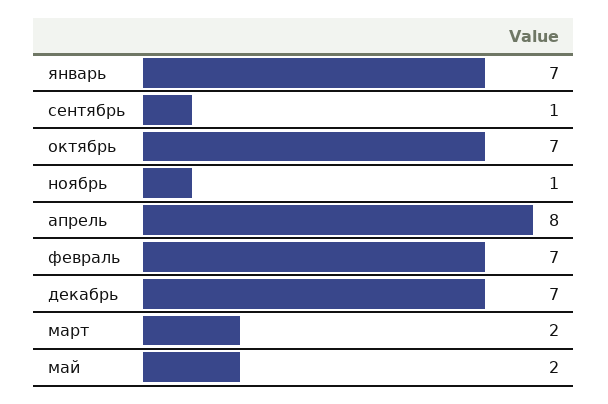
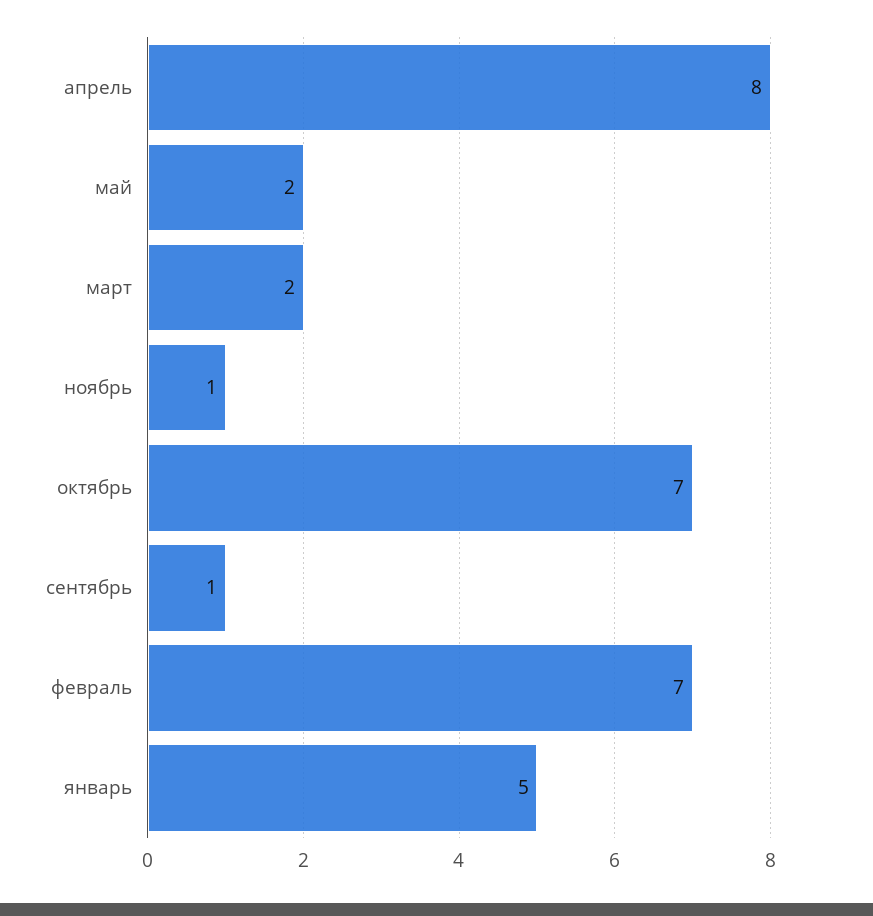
  {
-   "январь": 7,
+   "январь": 5,
    "сентябрь": 1,
    "октябрь": 7,
    "ноябрь": 1,
    "апрель": 8,
    "февраль": 7,
-   "декабрь": 7,
    "март": 2,
    "май": 2
  }

